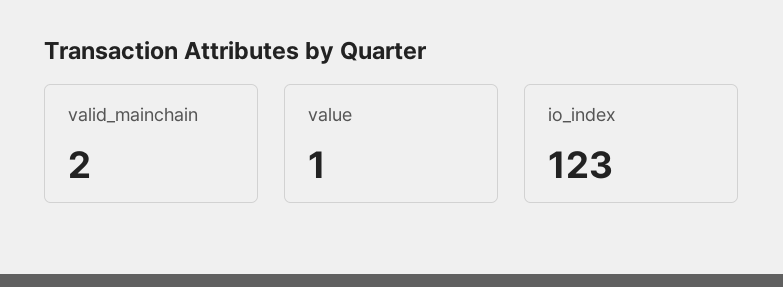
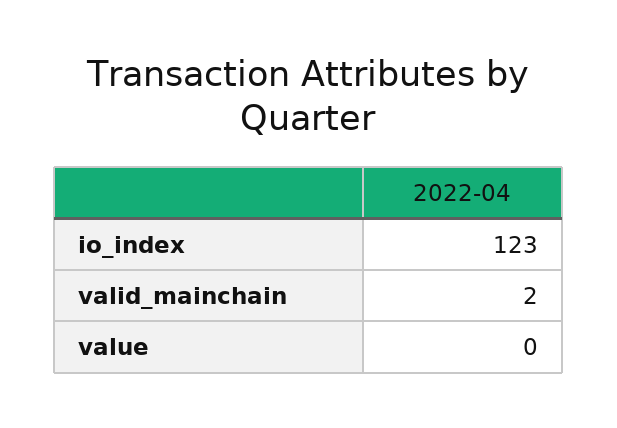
  {
    "valid_mainchain": 2,
-   "value": 1,
+   "value": 0,
    "io_index": 123
  }

